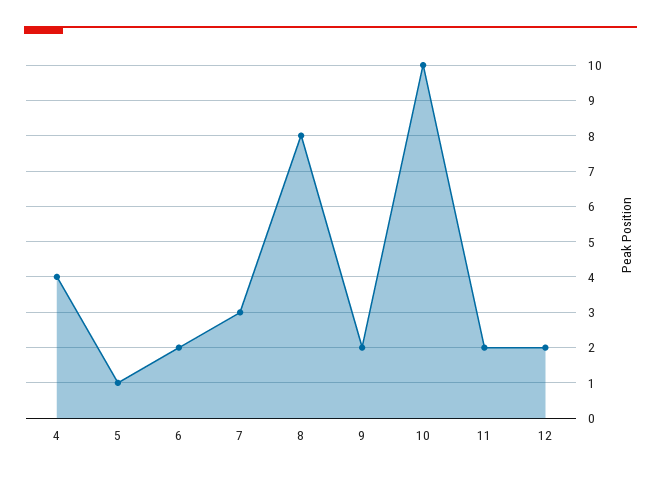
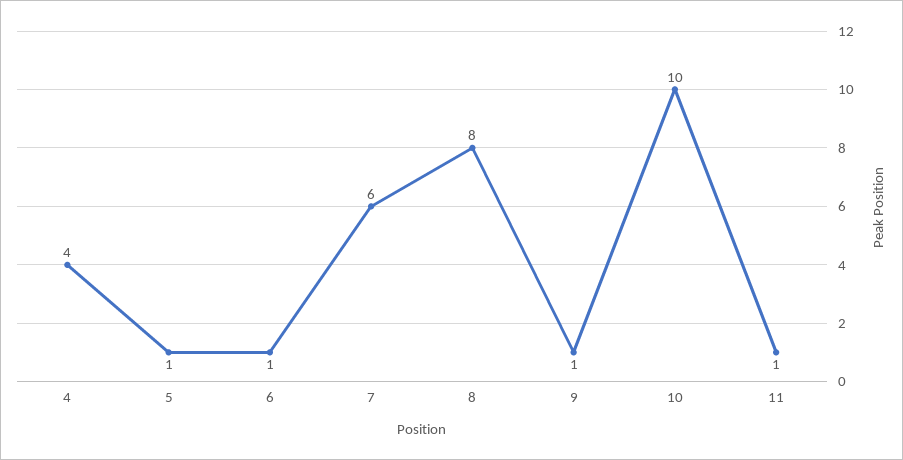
  {
    "4": 4,
    "5": 1,
-   "6": 2,
+   "6": 1,
-   "7": 3,
+   "7": 6,
    "8": 8,
-   "9": 2,
+   "9": 1,
    "10": 10,
-   "11": 2,
+   "11": 1
-   "12": 2
  }

